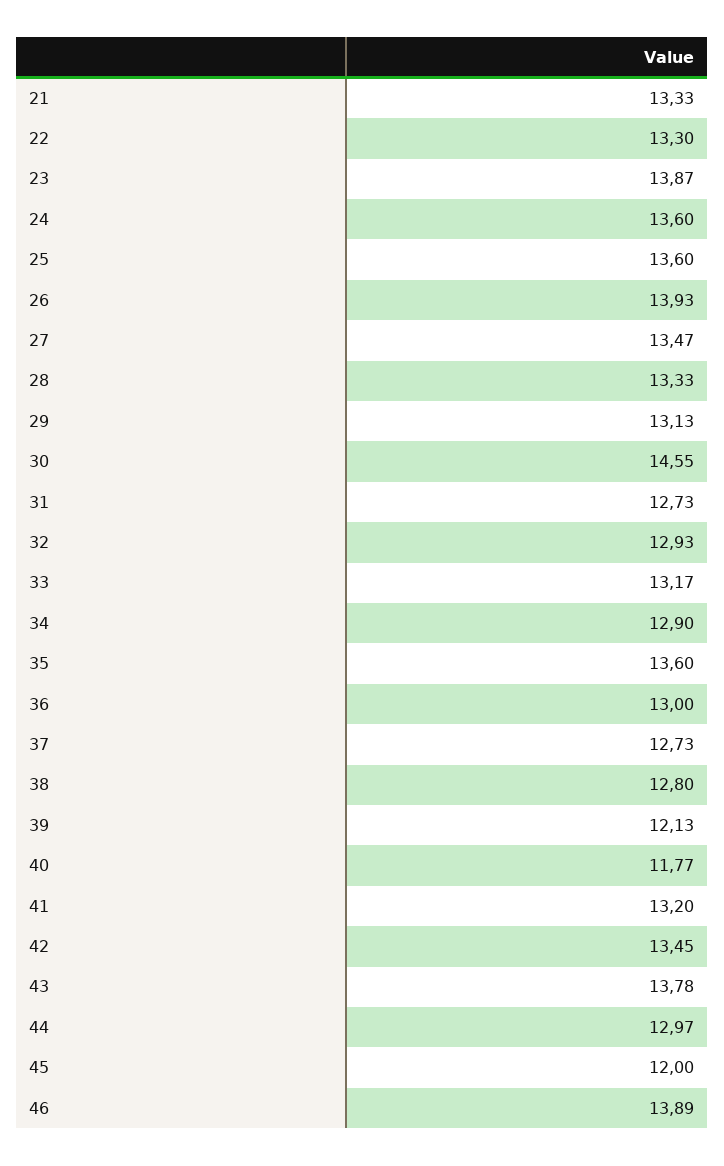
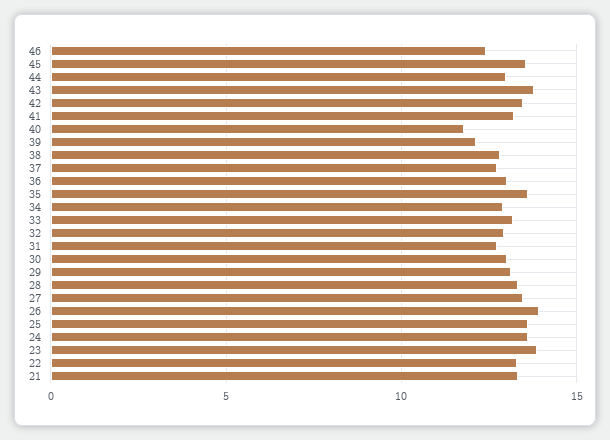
  {
    "21": 13.33,
    "22": 13.3,
    "23": 13.87,
    "24": 13.6,
    "25": 13.6,
    "26": 13.93,
    "27": 13.47,
    "28": 13.33,
    "29": 13.13,
-   "30": 14.55,
+   "30": 13,
    "31": 12.73,
    "32": 12.93,
    "33": 13.17,
    "34": 12.9,
    "35": 13.6,
    "36": 13,
    "37": 12.73,
    "38": 12.8,
    "39": 12.13,
    "40": 11.77,
    "41": 13.2,
    "42": 13.45,
    "43": 13.78,
    "44": 12.97,
-   "45": 12,
+   "45": 13.5,
-   "46": 13.89
+   "46": 12.5
  }

